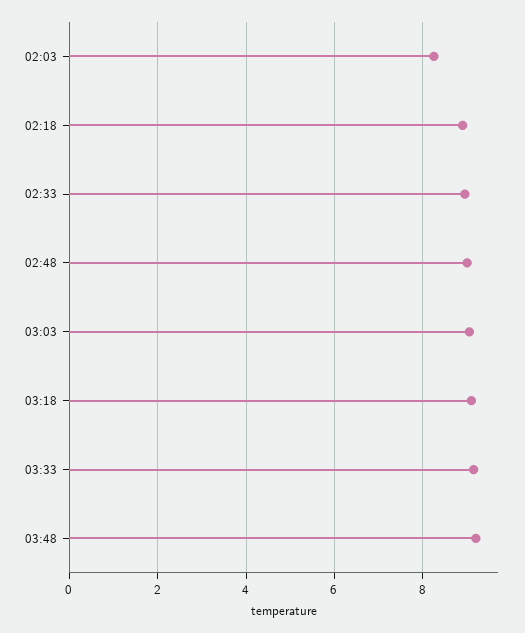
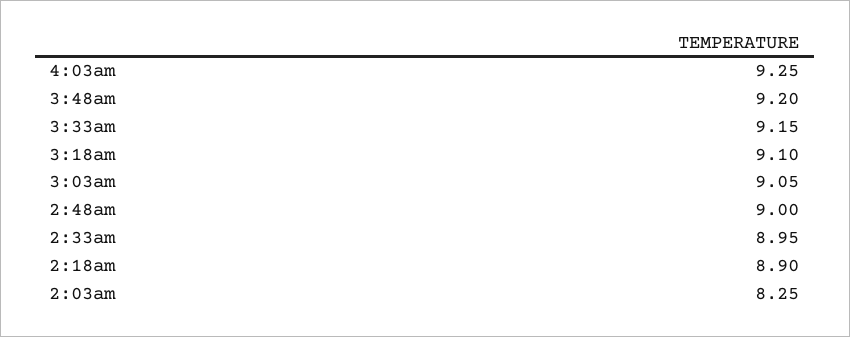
  {
    "02:03": 8.25,
    "02:18": 8.9,
    "02:33": 8.95,
    "02:48": 9,
    "03:03": 9.05,
    "03:18": 9.1,
    "03:33": 9.15,
-   "03:48": 9.2
+   "03:48": 9.2,
+   "4:03am": 9.25
  }

